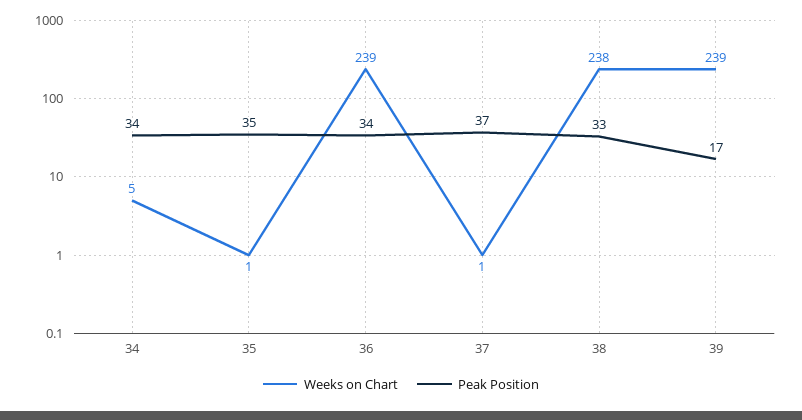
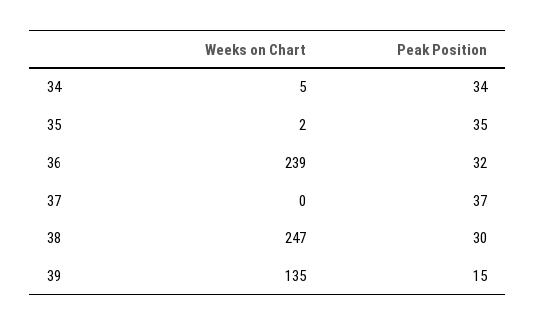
  {
    "Weeks on Chart": {
      "34": 5,
-     "35": 1,
+     "35": 2,
      "36": 239,
-     "37": 1,
+     "37": 0,
-     "38": 238,
+     "38": 247,
-     "39": 239
+     "39": 135
    },
    "Peak Position": {
      "34": 34,
      "35": 35,
-     "36": 34,
+     "36": 32,
      "37": 37,
-     "38": 33,
+     "38": 30,
-     "39": 17
+     "39": 15
    }
  }

